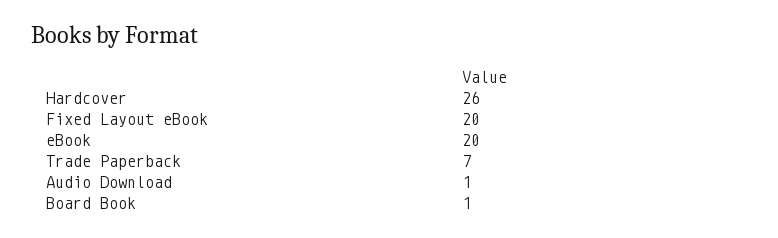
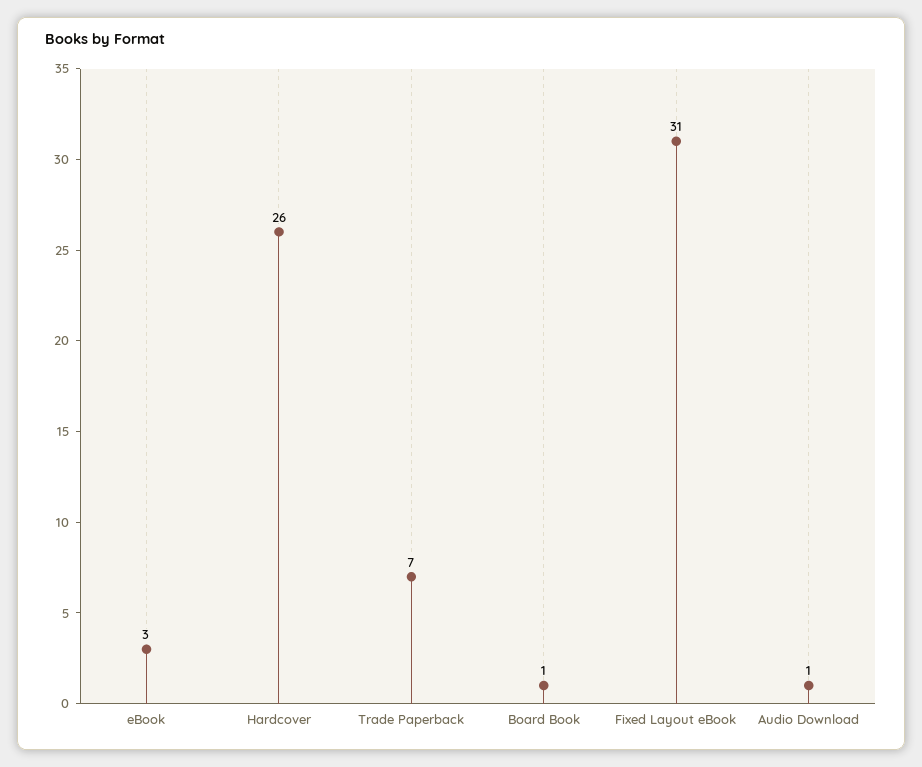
  {
    "Hardcover": 26,
-   "Fixed Layout eBook": 20,
+   "Fixed Layout eBook": 31,
-   "eBook": 20,
+   "eBook": 3,
    "Trade Paperback": 7,
    "Audio Download": 1,
    "Board Book": 1
  }

